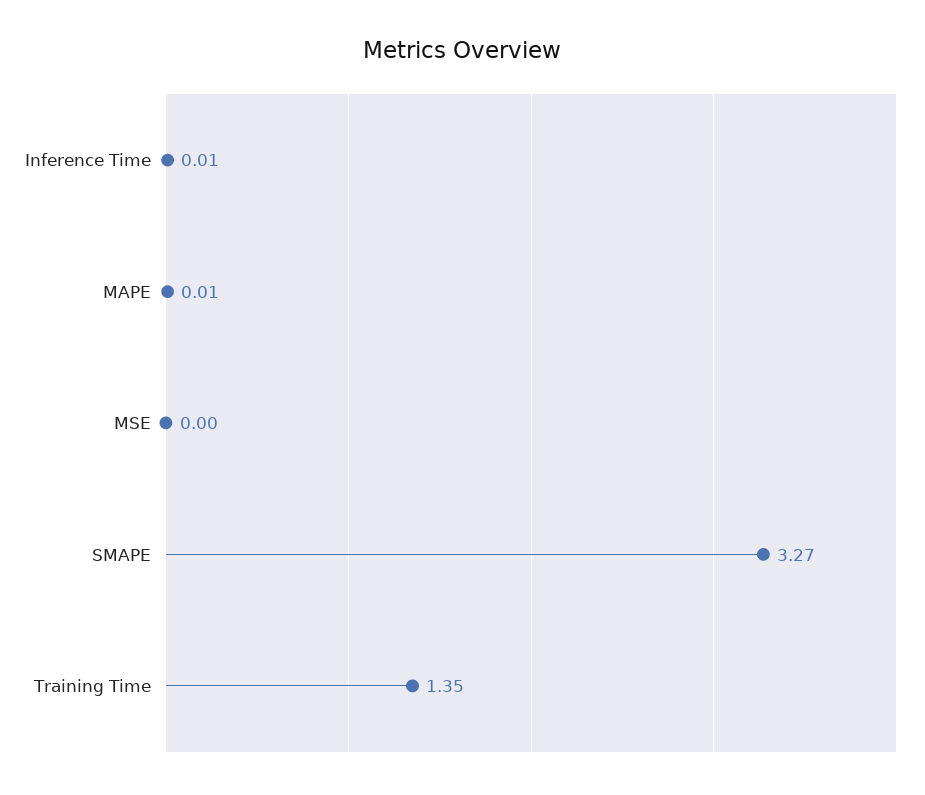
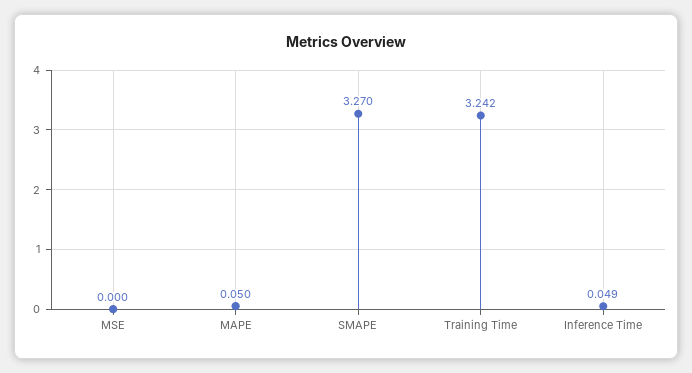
  {
-   "Inference Time": 0.01,
+   "Inference Time": 0.049,
-   "MAPE": 0.01,
+   "MAPE": 0.05,
    "MSE": 0,
    "SMAPE": 3.27,
-   "Training Time": 1.35
+   "Training Time": 3.242
  }

